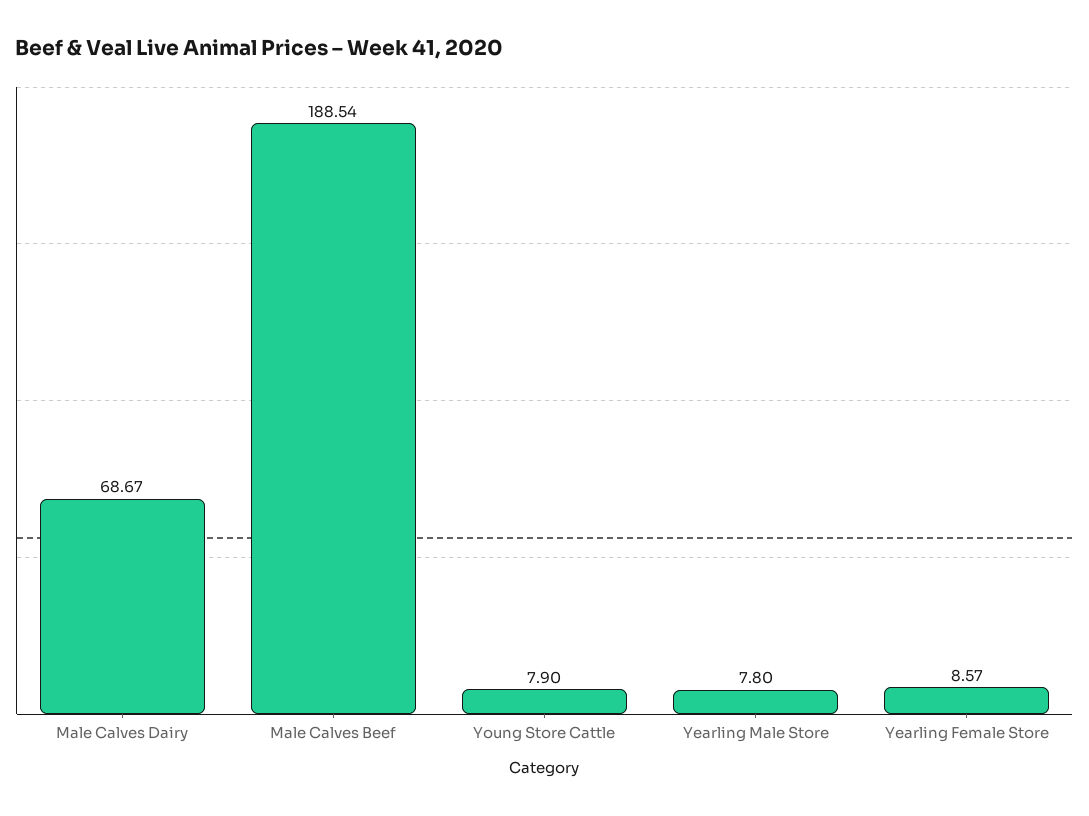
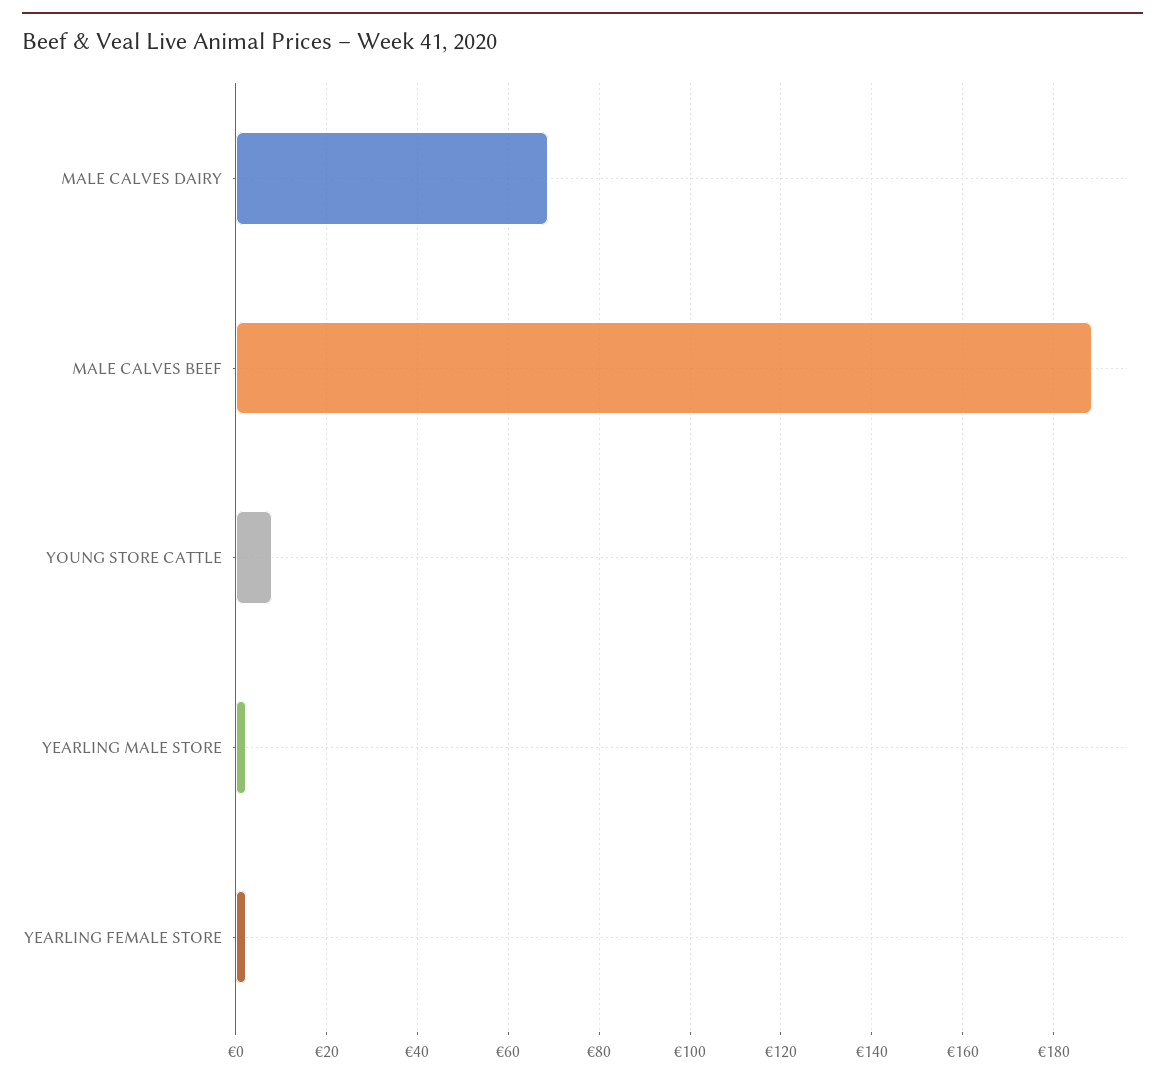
  {
    "Male Calves Dairy": 68.67,
    "Male Calves Beef": 188.54,
    "Young Store Cattle": 7.9,
-   "Yearling Male Store": 7.8,
+   "Yearling Male Store": 2,
-   "Yearling Female Store": 8.57
+   "Yearling Female Store": 2
  }

